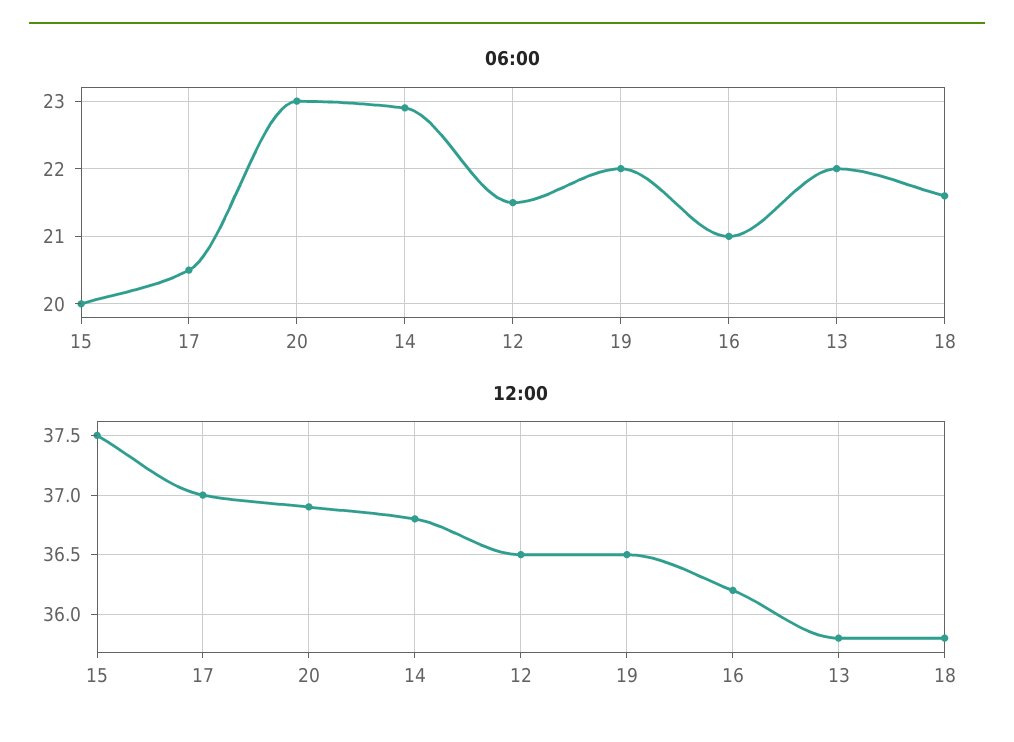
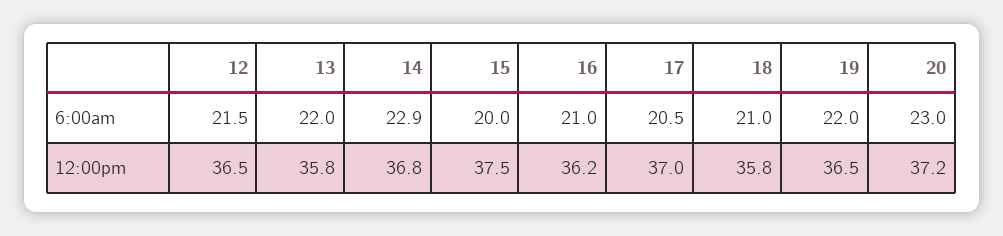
  {
    "06:00": {
      "15": 20,
      "17": 20.5,
      "20": 23,
      "14": 22.9,
      "12": 21.5,
      "19": 22,
      "16": 21,
      "13": 22,
-     "18": 21.6
+     "18": 21
    },
    "12:00": {
      "15": 37.5,
      "17": 37,
-     "20": 36.9,
+     "20": 37.2,
      "14": 36.8,
      "12": 36.5,
      "19": 36.5,
      "16": 36.2,
      "13": 35.8,
      "18": 35.8
    }
  }

